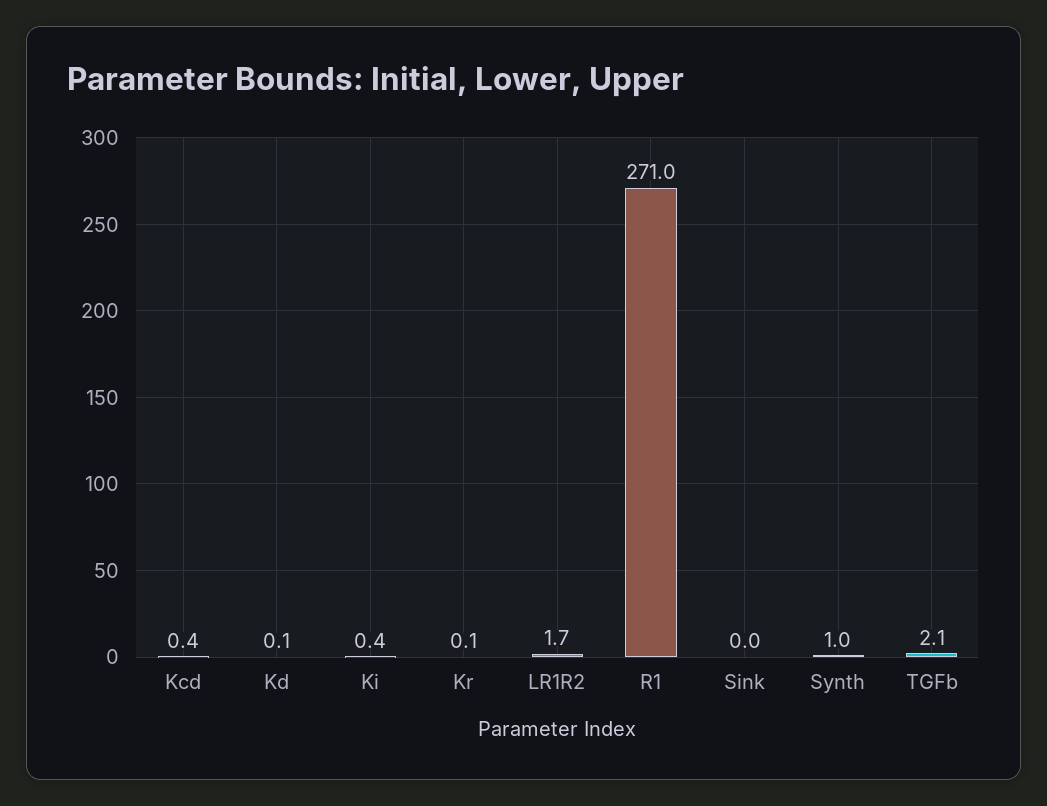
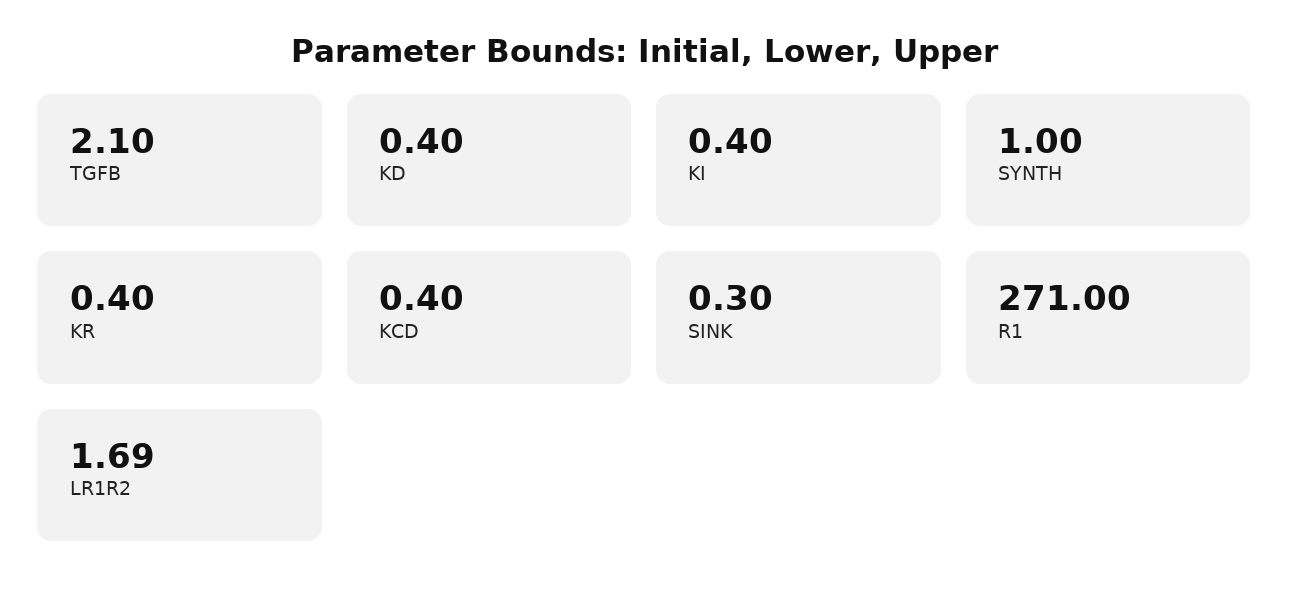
  {
    "Kcd": 0.4,
-   "Kd": 0.1,
+   "Kd": 0.4,
    "Ki": 0.4,
-   "Kr": 0.1,
+   "Kr": 0.4,
    "LR1R2": 1.69,
    "R1": 271,
-   "Sink": 0,
+   "Sink": 0.3,
    "Synth": 1,
    "TGFb": 2.1
  }

